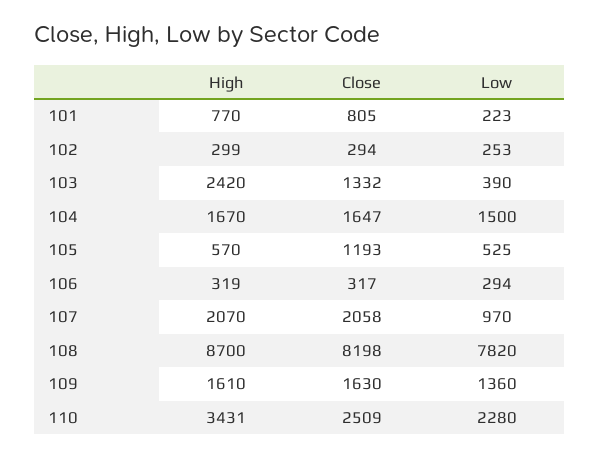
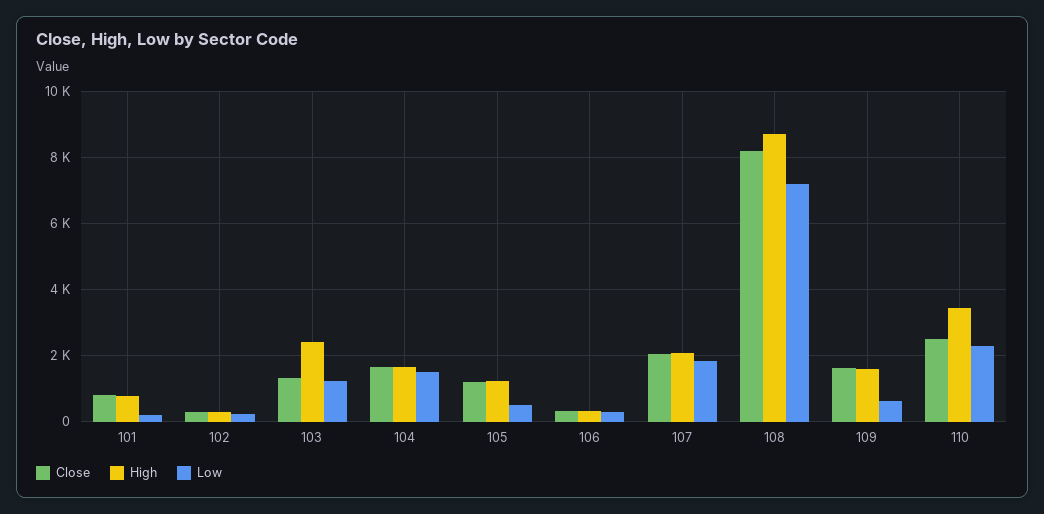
  {
    "High": {
      "101": 770,
      "102": 299,
      "103": 2420,
      "104": 1670,
-     "105": 570,
+     "105": 1200,
      "106": 319,
      "107": 2070,
      "108": 8700,
      "109": 1610,
      "110": 3431
    },
    "Close": {
      "101": 805,
      "102": 294,
      "103": 1332,
      "104": 1647,
      "105": 1193,
      "106": 317,
      "107": 2058,
      "108": 8198,
      "109": 1630,
      "110": 2509
    },
    "Low": {
      "101": 223,
      "102": 253,
-     "103": 390,
+     "103": 1200,
      "104": 1500,
      "105": 525,
      "106": 294,
-     "107": 970,
+     "107": 1800,
-     "108": 7820,
+     "108": 7200,
-     "109": 1360,
+     "109": 600,
      "110": 2280
    }
  }

